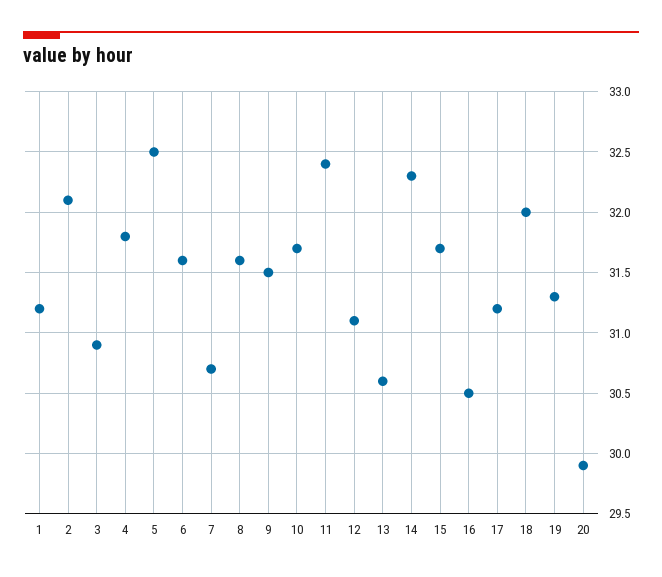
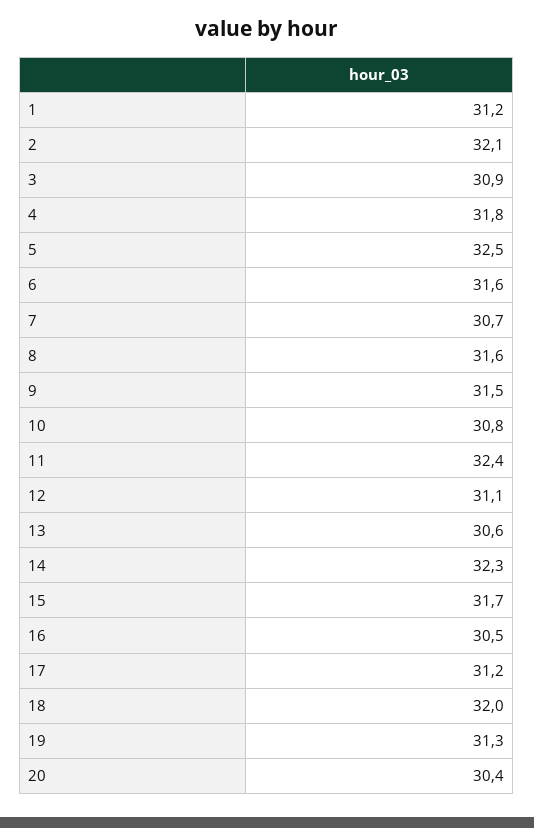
  {
    "1": 31.2,
    "2": 32.1,
    "3": 30.9,
    "4": 31.8,
    "5": 32.5,
    "6": 31.6,
    "7": 30.7,
    "8": 31.6,
    "9": 31.5,
-   "10": 31.7,
+   "10": 30.8,
    "11": 32.4,
    "12": 31.1,
    "13": 30.6,
    "14": 32.3,
    "15": 31.7,
    "16": 30.5,
    "17": 31.2,
    "18": 32,
    "19": 31.3,
-   "20": 29.9
+   "20": 30.4
  }

